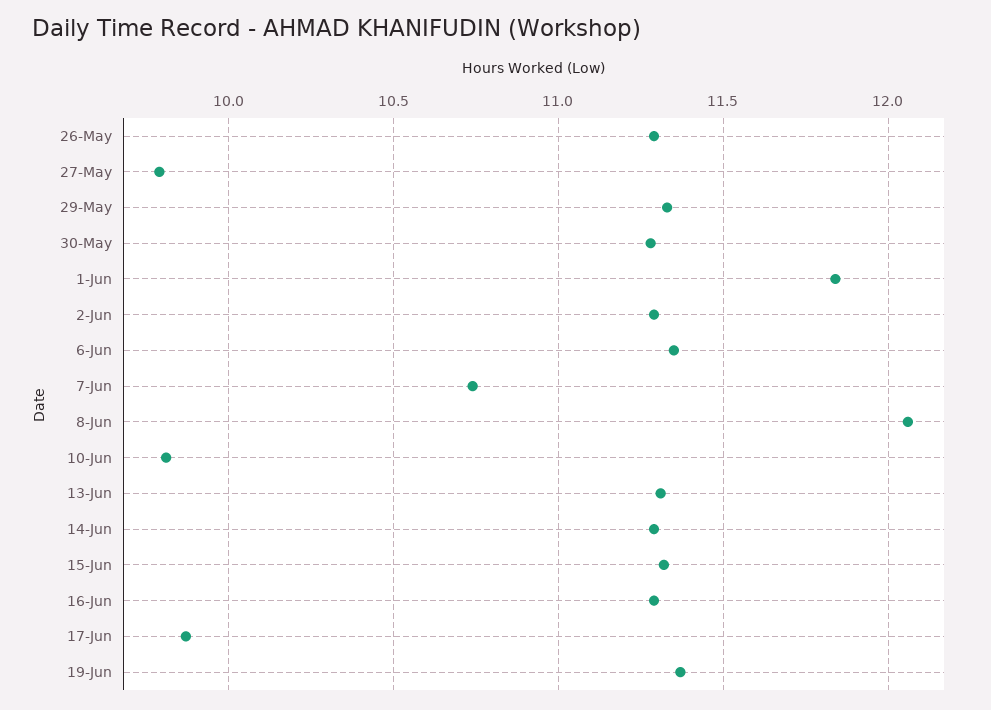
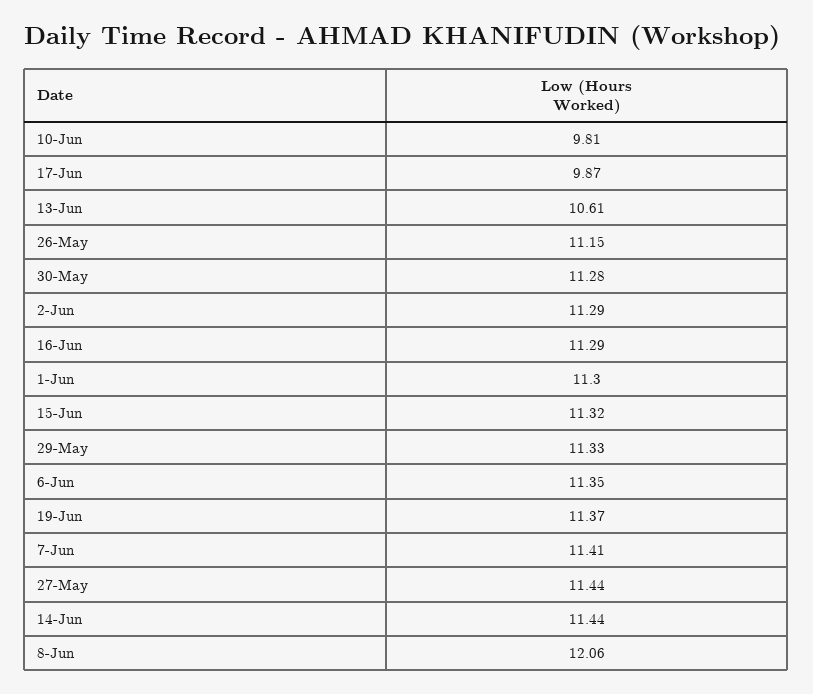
  {
-   "26-May": 11.3,
+   "26-May": 11.15,
-   "27-May": 9.8,
+   "27-May": 11.44,
    "29-May": 11.33,
    "30-May": 11.28,
-   "1-Jun": 11.85,
+   "1-Jun": 11.3,
    "2-Jun": 11.29,
    "6-Jun": 11.35,
-   "7-Jun": 10.75,
+   "7-Jun": 11.41,
    "8-Jun": 12.06,
    "10-Jun": 9.81,
-   "13-Jun": 11.3,
+   "13-Jun": 10.61,
-   "14-Jun": 11.3,
+   "14-Jun": 11.44,
    "15-Jun": 11.32,
    "16-Jun": 11.29,
    "17-Jun": 9.87,
    "19-Jun": 11.37
  }

